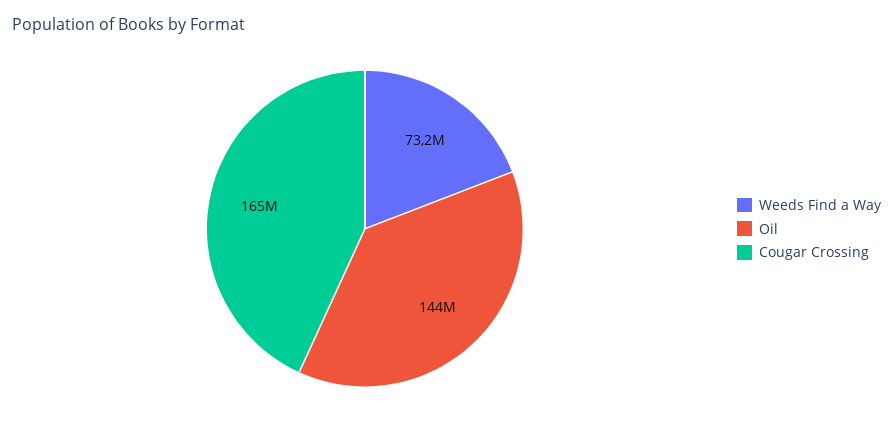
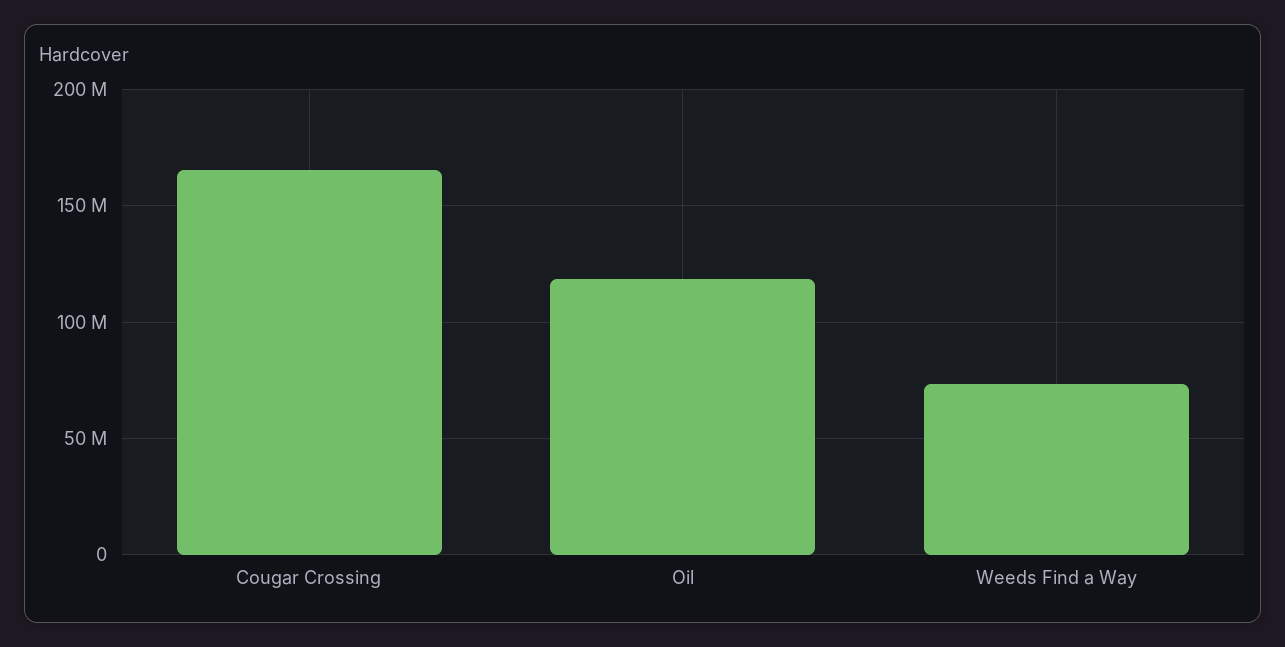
  {
    "Weeds Find a Way": 73200000,
-   "Oil": 144000000,
+   "Oil": 120000000,
    "Cougar Crossing": 165000000
  }

